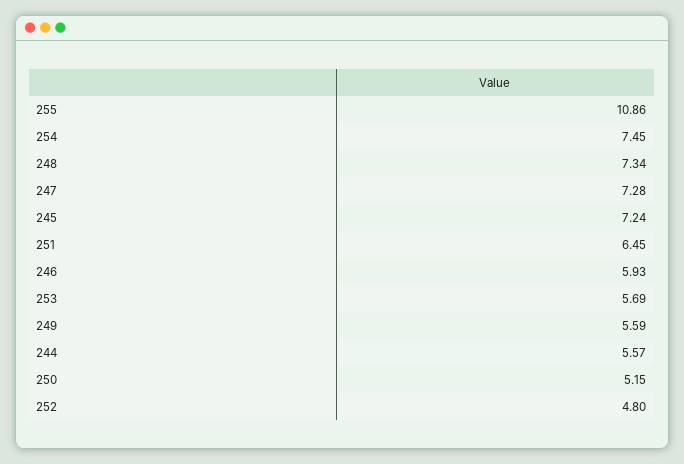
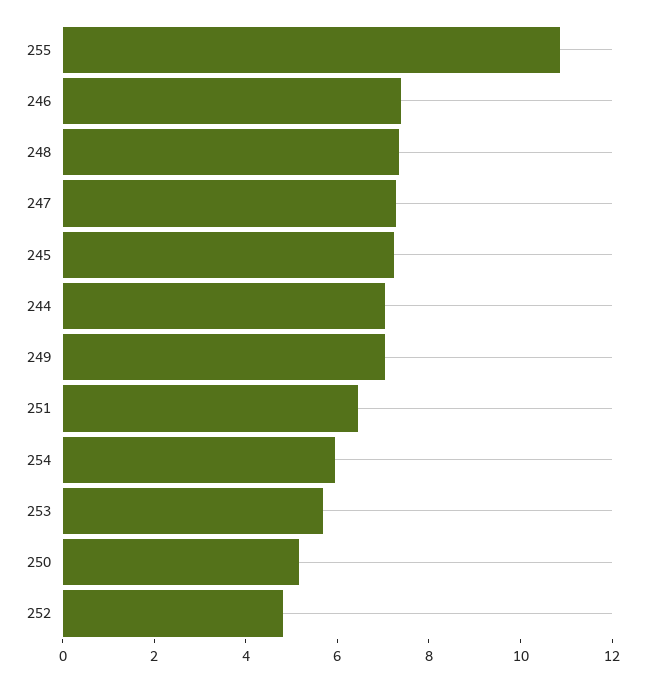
  {
    "255": 10.86,
-   "254": 7.45,
+   "254": 6,
    "248": 7.34,
    "247": 7.28,
    "245": 7.24,
    "251": 6.45,
-   "246": 5.93,
+   "246": 7.5,
    "253": 5.69,
-   "249": 5.59,
+   "249": 7,
-   "244": 5.57,
+   "244": 7,
    "250": 5.15,
    "252": 4.8
  }

